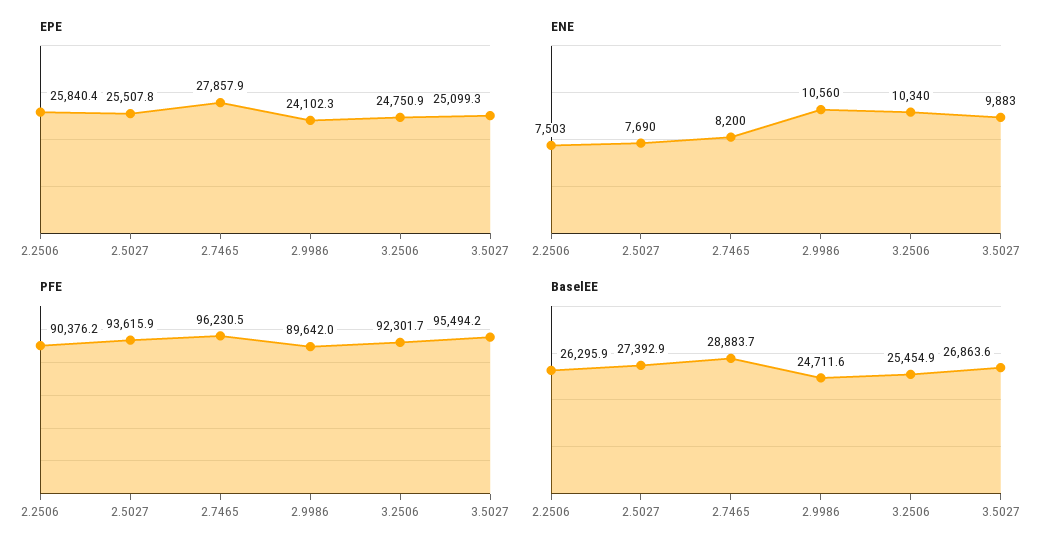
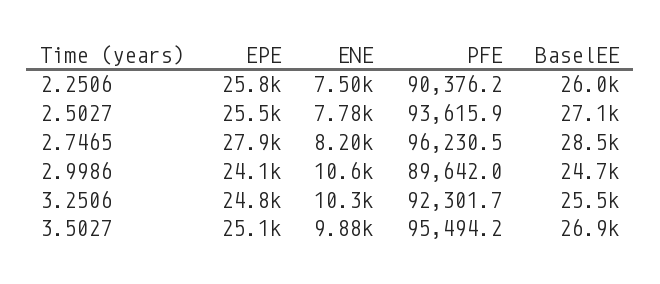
  {
    "EPE": {
      "2.2506": 25840.4,
      "2.5027": 25507.8,
      "2.7465": 27857.9,
      "2.9986": 24102.3,
      "3.2506": 24750.9,
      "3.5027": 25099.3
    },
    "ENE": {
      "2.2506": 7503,
-     "2.5027": 7690,
+     "2.5027": 7780,
      "2.7465": 8200,
      "2.9986": 10560,
      "3.2506": 10340,
      "3.5027": 9883
    },
    "PFE": {
      "2.2506": 90376.2,
      "2.5027": 93615.9,
      "2.7465": 96230.5,
      "2.9986": 89642,
      "3.2506": 92301.7,
      "3.5027": 95494.2
    },
    "BaselEE": {
-     "2.2506": 26295.9,
+     "2.2506": 26000,
-     "2.5027": 27392.9,
+     "2.5027": 27100,
-     "2.7465": 28883.7,
+     "2.7465": 28500,
      "2.9986": 24711.6,
      "3.2506": 25454.9,
      "3.5027": 26863.6
    }
  }

